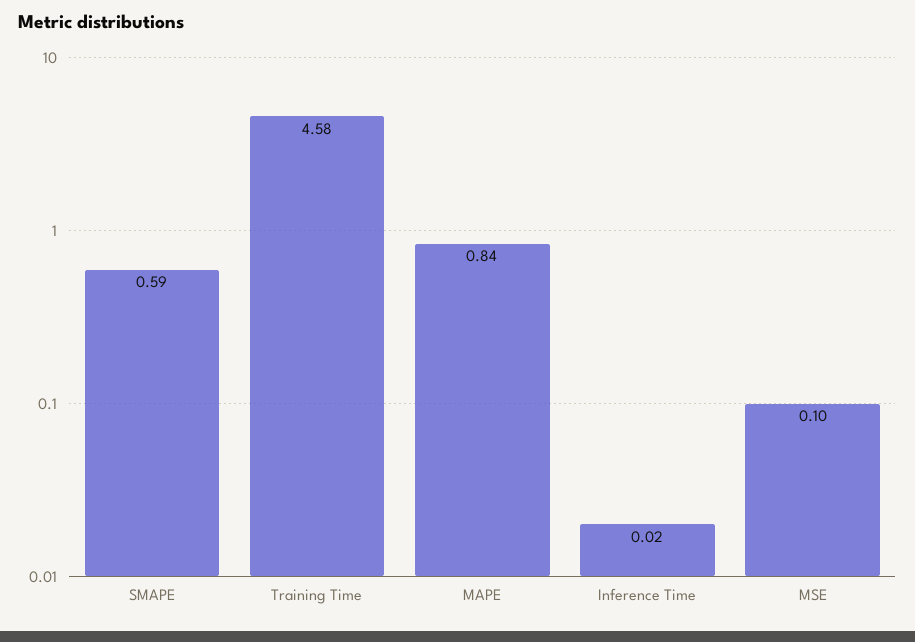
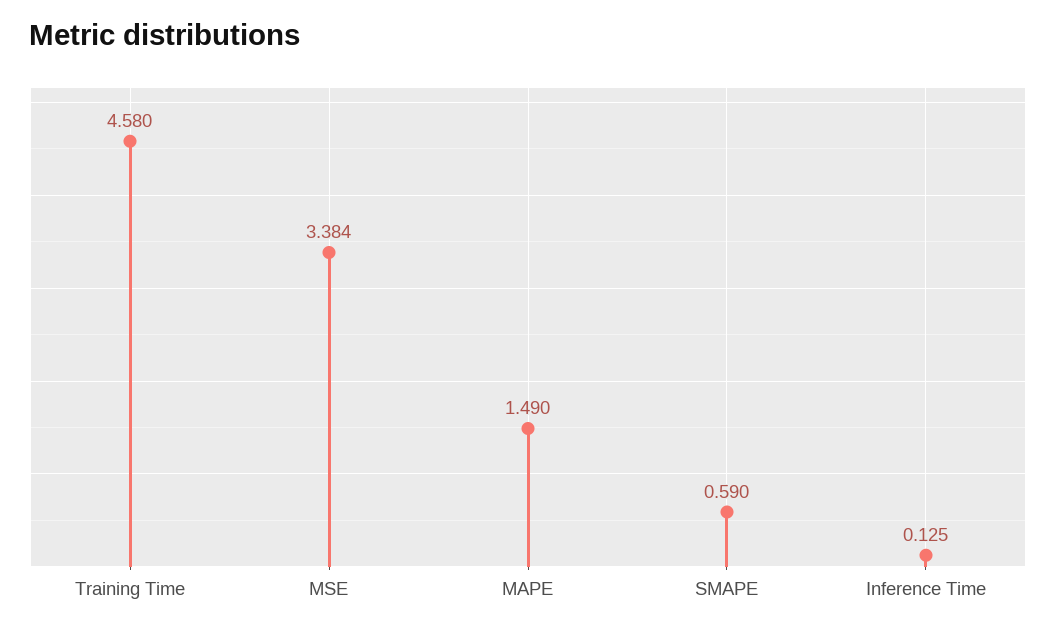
  {
    "SMAPE": 0.59,
    "Training Time": 4.58,
-   "MAPE": 0.84,
+   "MAPE": 1.49,
-   "Inference Time": 0.02,
+   "Inference Time": 0.125,
-   "MSE": 0.1
+   "MSE": 3.384
  }

